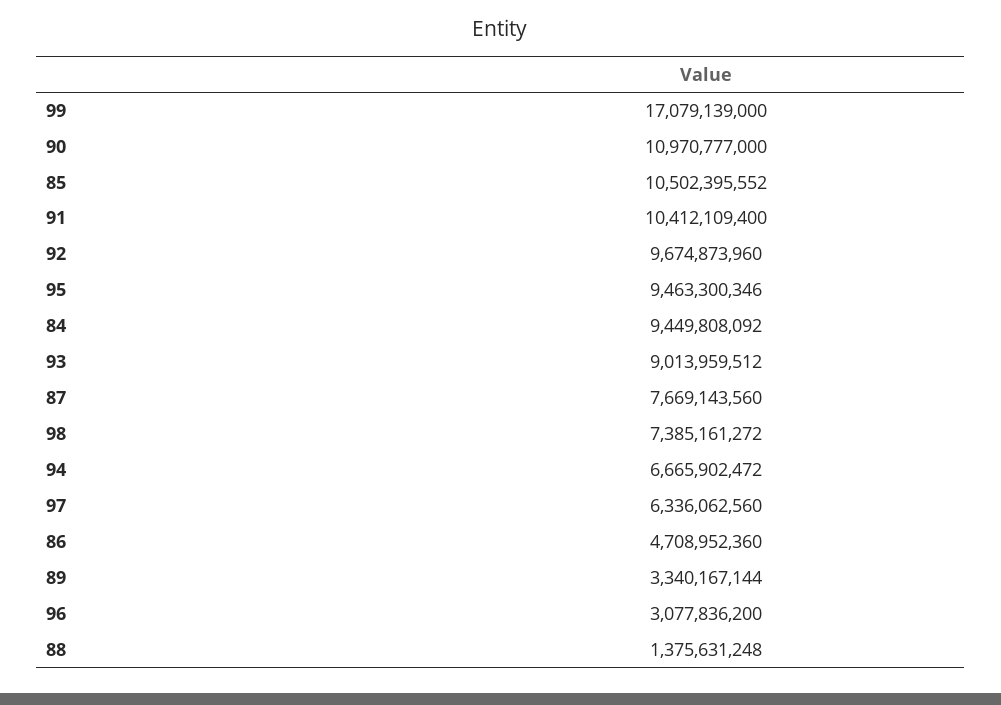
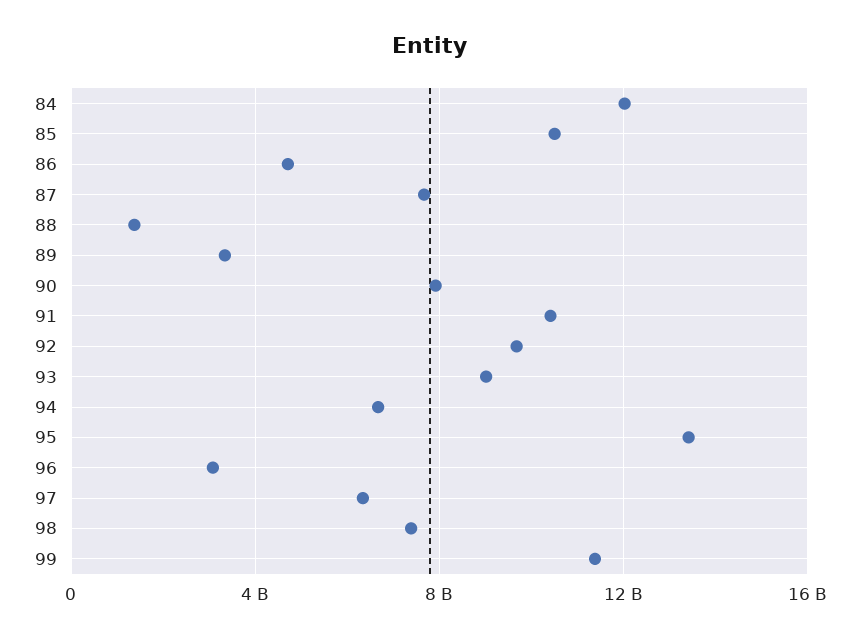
  {
-   "99": 17079139000,
+   "99": 11500000000,
-   "90": 10970777000,
+   "90": 8000000000,
    "85": 10502395552,
    "91": 10412109400,
    "92": 9674873960,
-   "95": 9463300346,
+   "95": 13500000000,
-   "84": 9449808092,
+   "84": 12000000000,
    "93": 9013959512,
    "87": 7669143560,
    "98": 7385161272,
    "94": 6665902472,
    "97": 6336062560,
    "86": 4708952360,
    "89": 3340167144,
    "96": 3077836200,
    "88": 1375631248
  }

